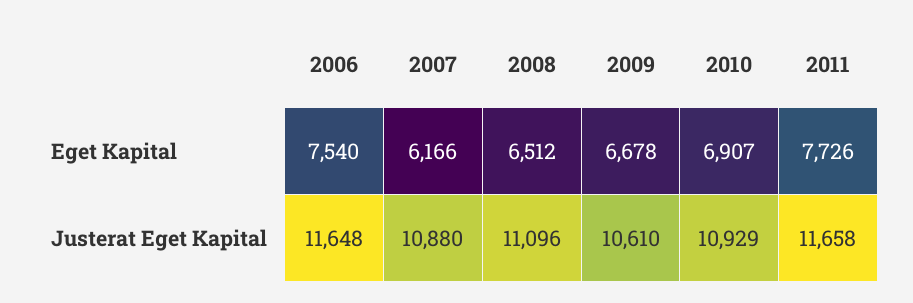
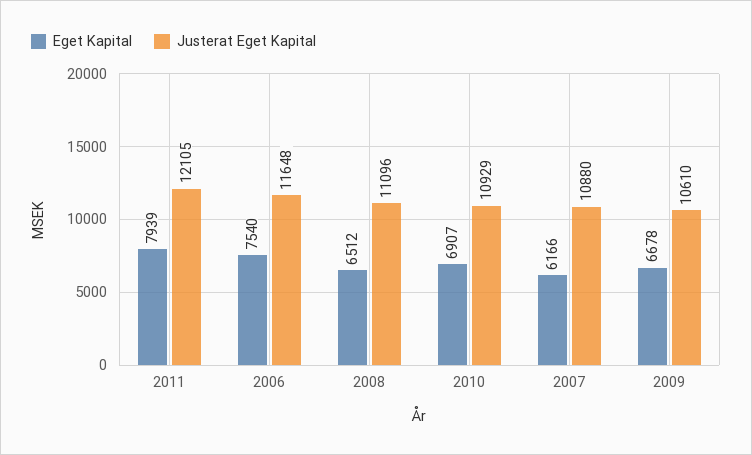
  {
    "Eget Kapital": {
      "2006": 7540,
      "2007": 6166,
      "2008": 6512,
      "2009": 6678,
      "2010": 6907,
-     "2011": 7726
+     "2011": 7939
    },
    "Justerat Eget Kapital": {
      "2006": 11648,
      "2007": 10880,
      "2008": 11096,
      "2009": 10610,
      "2010": 10929,
-     "2011": 11658
+     "2011": 12105
    }
  }

